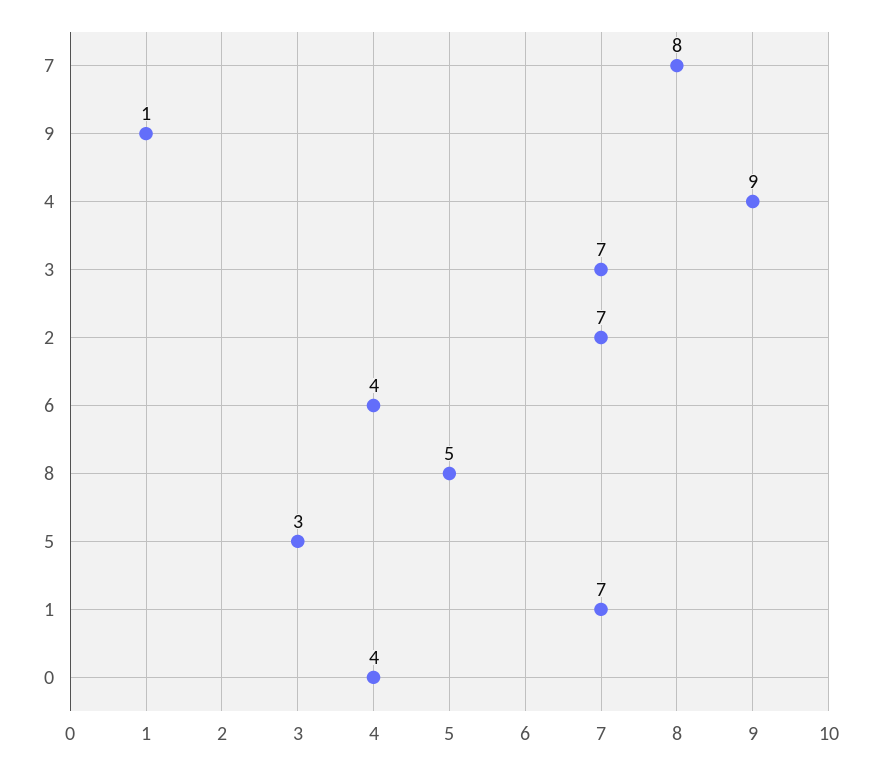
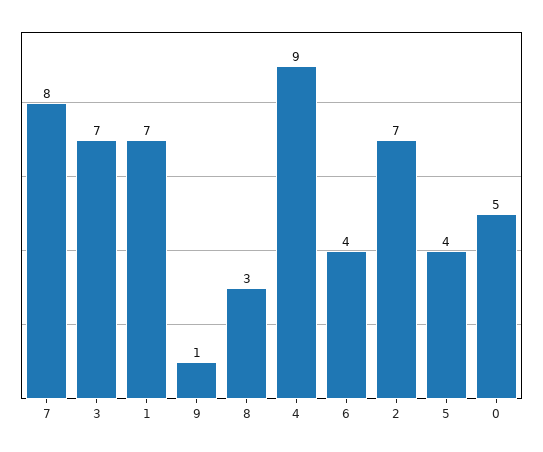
  {
    "7": 8,
    "9": 1,
    "4": 9,
    "3": 7,
    "2": 7,
    "6": 4,
-   "8": 5,
+   "8": 3,
-   "5": 3,
+   "5": 4,
    "1": 7,
-   "0": 4
+   "0": 5
  }

